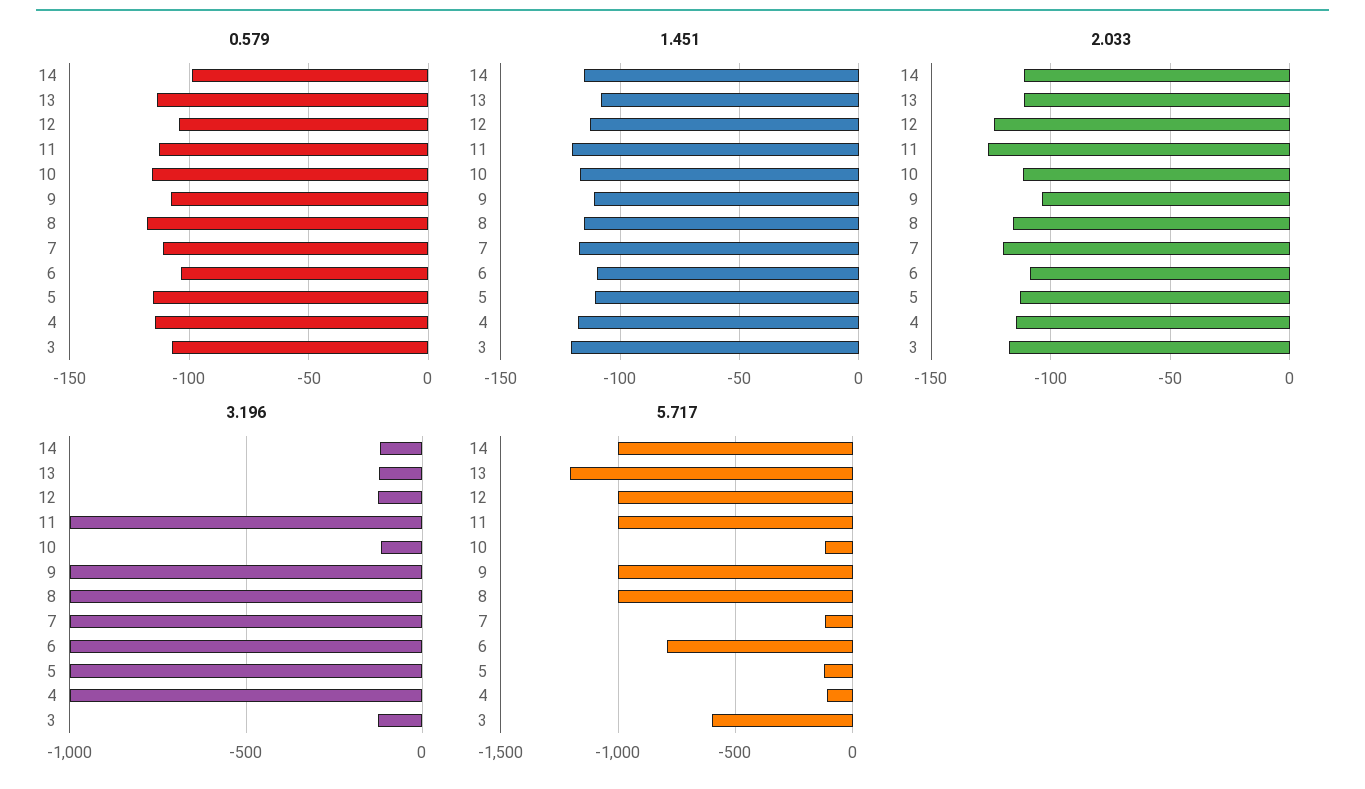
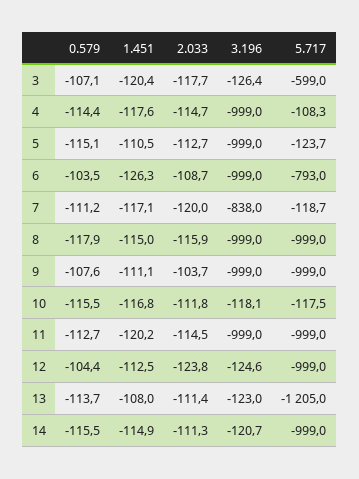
  {
    "0.579": {
-     "14": -100,
+     "14": -115.5,
      "13": -113.7,
      "12": -104.4,
      "11": -112.7,
      "10": -115.5,
      "9": -107.6,
      "8": -117.9,
      "7": -111.2,
      "6": -103.5,
      "5": -115.1,
      "4": -114.4,
      "3": -107.1
    },
    "1.451": {
      "14": -114.9,
      "13": -108,
      "12": -112.5,
      "11": -120.2,
      "10": -116.8,
      "9": -111.1,
      "8": -115,
      "7": -117.1,
-     "6": -110,
+     "6": -126.3,
      "5": -110.5,
      "4": -117.6,
      "3": -120.4
    },
    "2.033": {
      "14": -111.3,
      "13": -111.4,
      "12": -123.8,
-     "11": -125,
+     "11": -114.5,
      "10": -111.8,
      "9": -103.7,
      "8": -115.9,
      "7": -120,
      "6": -108.7,
      "5": -112.7,
      "4": -114.7,
      "3": -117.7
    },
    "3.196": {
      "14": -120.7,
      "13": -123,
      "12": -124.6,
      "11": -999,
      "10": -118.1,
      "9": -999,
      "8": -999,
-     "7": -1000,
+     "7": -838,
      "6": -999,
      "5": -999,
      "4": -999,
      "3": -126.4
    },
    "5.717": {
      "14": -999,
      "13": -1205,
      "12": -999,
      "11": -999,
      "10": -117.5,
      "9": -999,
      "8": -999,
      "7": -118.7,
      "6": -793,
      "5": -123.7,
      "4": -108.3,
      "3": -599
    }
  }

